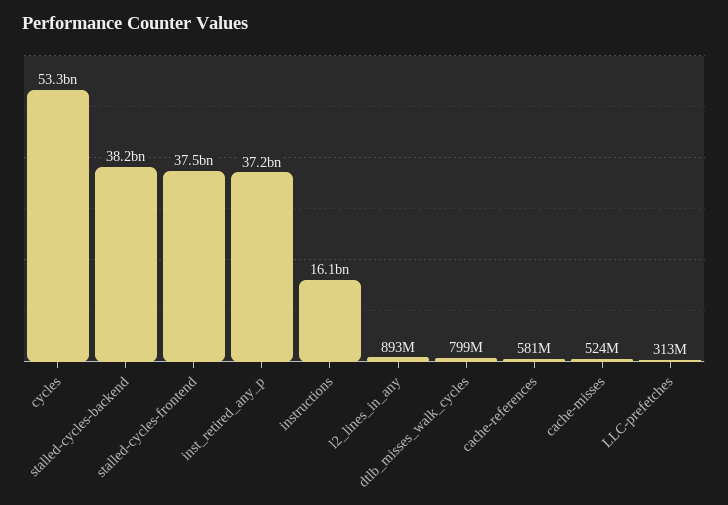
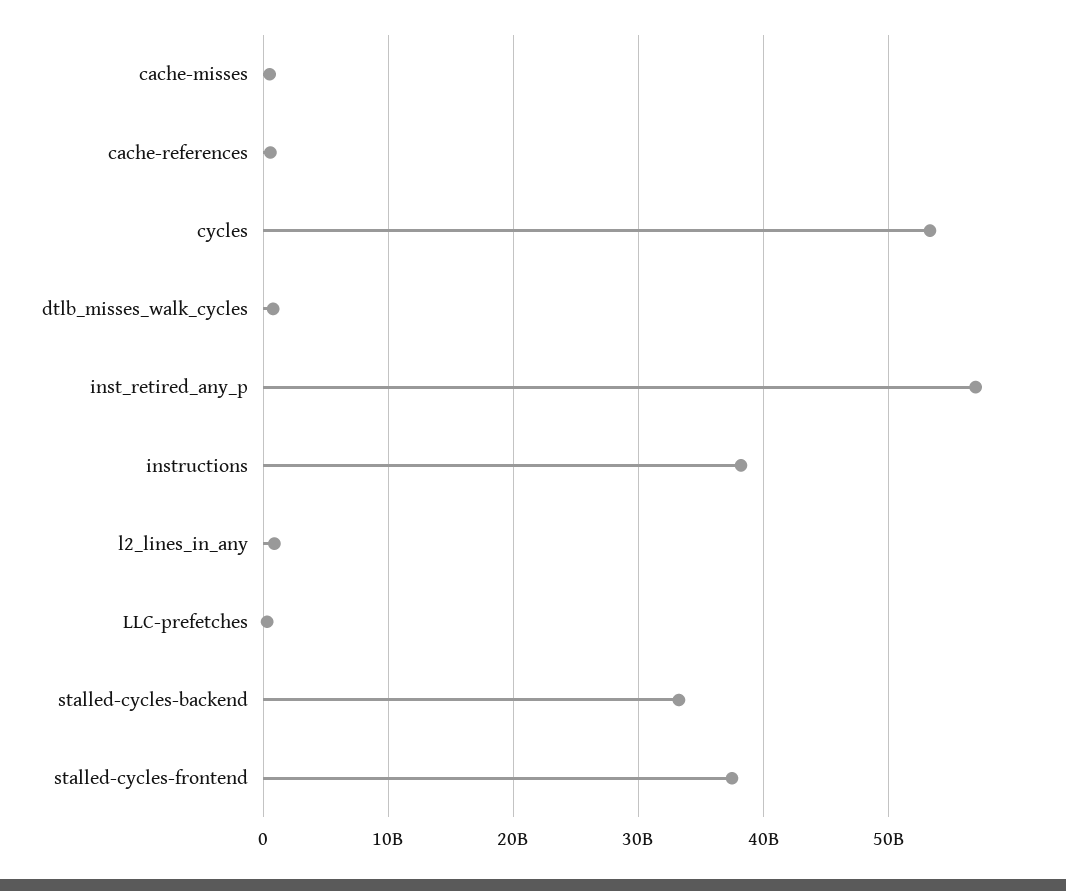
  {
    "cycles": 53300000000,
-   "stalled-cycles-backend": 38200000000,
+   "stalled-cycles-backend": 33000000000,
    "stalled-cycles-frontend": 37500000000,
-   "inst_retired_any_p": 37200000000,
+   "inst_retired_any_p": 57000000000,
-   "instructions": 16100000000,
+   "instructions": 38000000000,
    "l2_lines_in_any": 893000000,
    "dtlb_misses_walk_cycles": 799000000,
    "cache-references": 581000000,
    "cache-misses": 524000000,
    "LLC-prefetches": 313000000
  }

